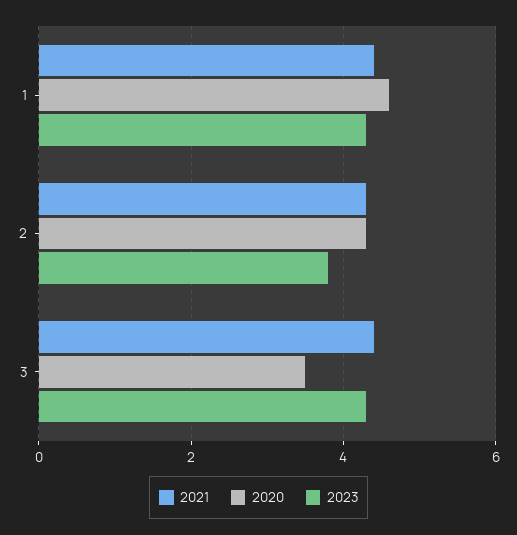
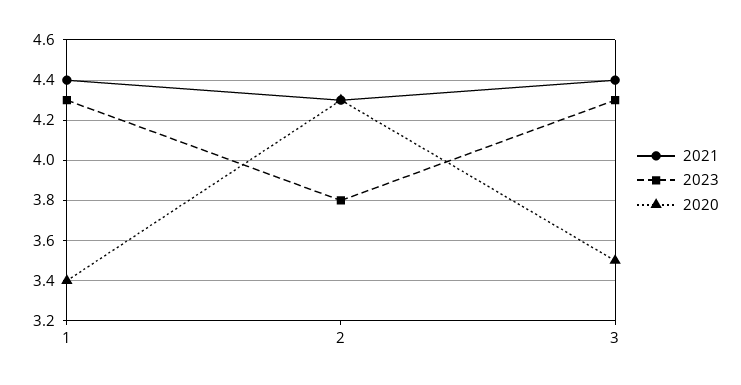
  {
    "2021": {
      "1": 4.4,
      "2": 4.3,
      "3": 4.4
    },
    "2020": {
-     "1": 4.5,
+     "1": 3.4,
      "2": 4.3,
      "3": 3.5
    },
    "2023": {
      "1": 4.3,
      "2": 3.8,
      "3": 4.3
    }
  }

